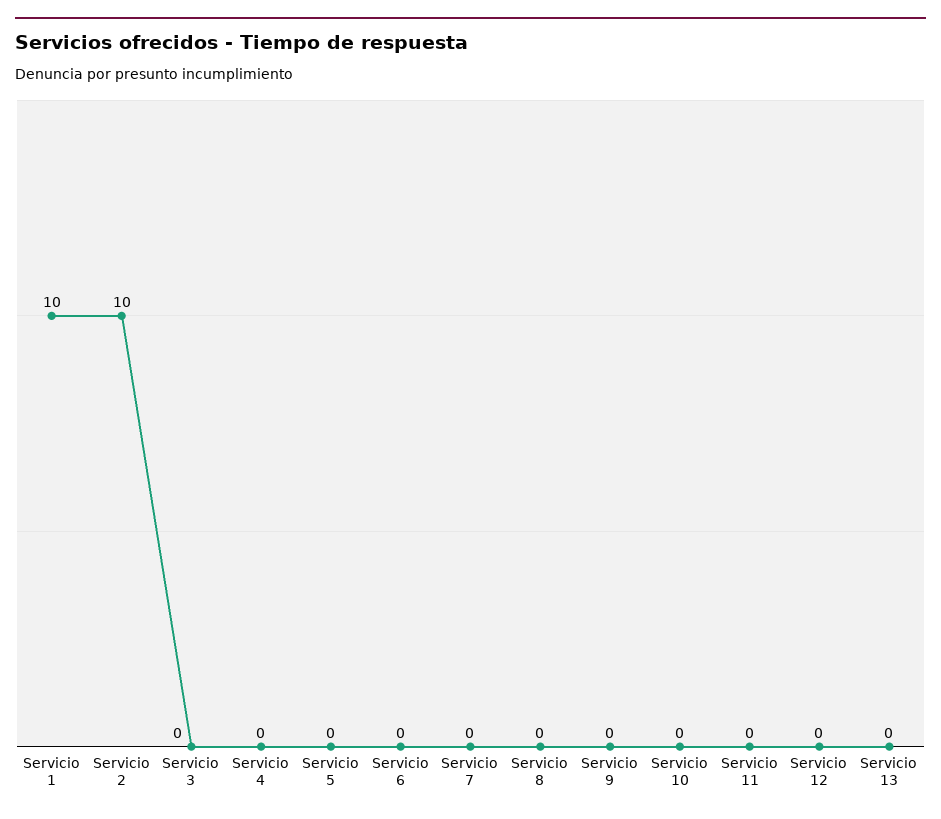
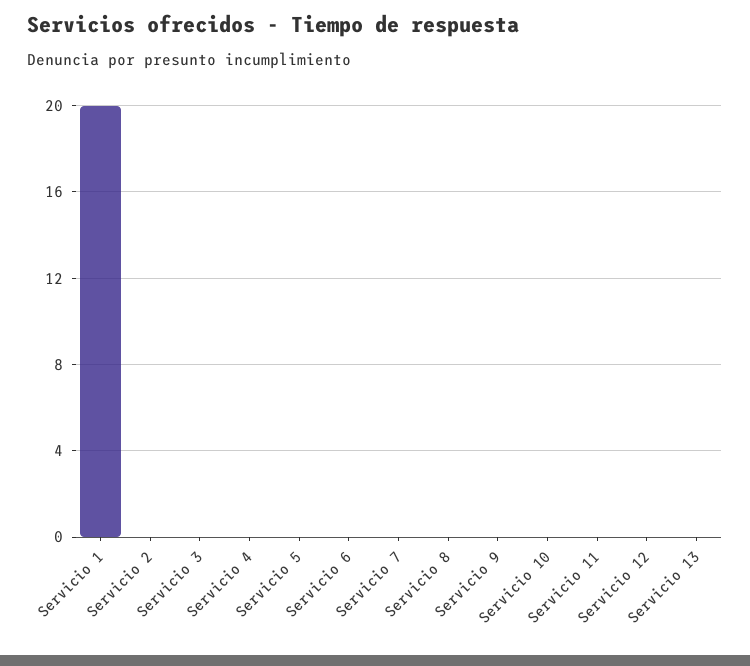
  {
-   "Servicio 1": 10,
+   "Servicio 1": 20,
-   "Servicio 2": 10,
+   "Servicio 2": 0,
    "Servicio 3": 0,
    "Servicio 4": 0,
    "Servicio 5": 0,
    "Servicio 6": 0,
    "Servicio 7": 0,
    "Servicio 8": 0,
    "Servicio 9": 0,
    "Servicio 10": 0,
    "Servicio 11": 0,
    "Servicio 12": 0,
    "Servicio 13": 0
  }

